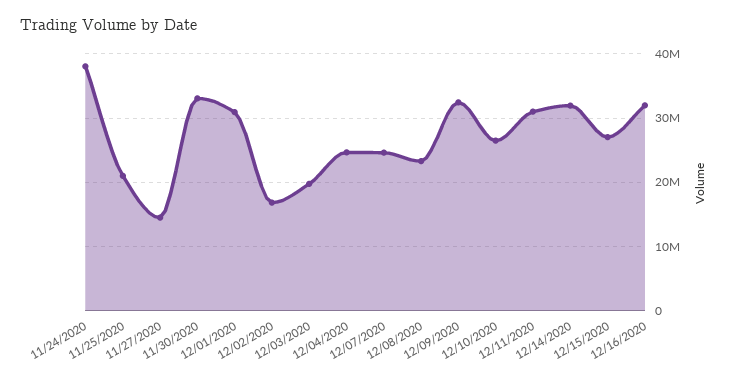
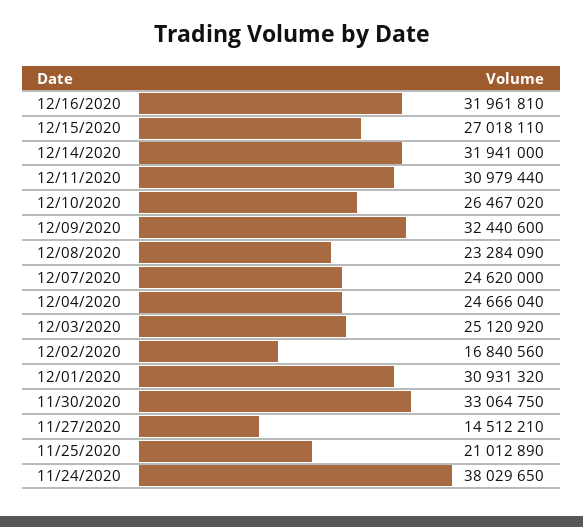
  {
    "11/24/2020": 38029650,
    "11/25/2020": 21012890,
    "11/27/2020": 14512210,
    "11/30/2020": 33064750,
    "12/01/2020": 30931320,
    "12/02/2020": 16840560,
-   "12/03/2020": 20000000,
+   "12/03/2020": 25120920,
    "12/04/2020": 24666040,
    "12/07/2020": 24620000,
    "12/08/2020": 23284090,
    "12/09/2020": 32440600,
    "12/10/2020": 26467020,
    "12/11/2020": 30979440,
    "12/14/2020": 31941000,
    "12/15/2020": 27018110,
    "12/16/2020": 31961810
  }

